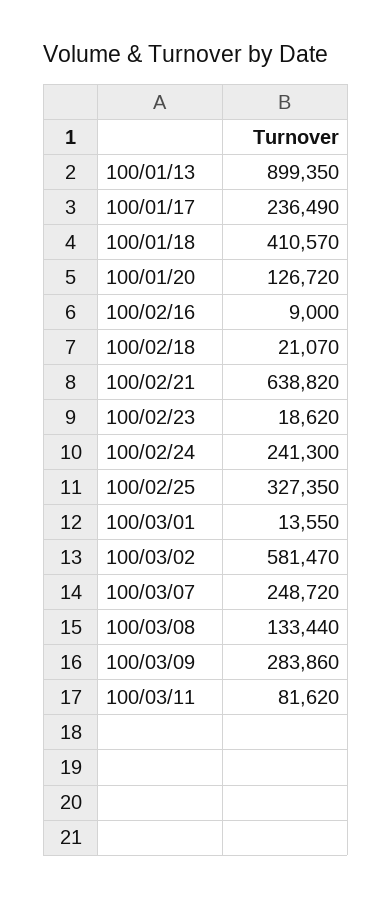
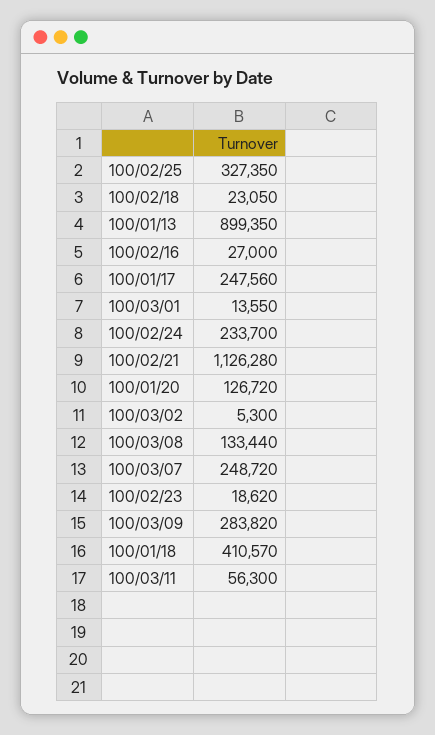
  {
    "100/01/13": 899350,
-   "100/01/17": 236490,
+   "100/01/17": 247560,
    "100/01/18": 410570,
    "100/01/20": 126720,
-   "100/02/16": 9000,
+   "100/02/16": 27000,
-   "100/02/18": 21070,
+   "100/02/18": 23050,
-   "100/02/21": 638820,
+   "100/02/21": 1126280,
    "100/02/23": 18620,
-   "100/02/24": 241300,
+   "100/02/24": 233700,
    "100/02/25": 327350,
    "100/03/01": 13550,
-   "100/03/02": 581470,
+   "100/03/02": 5300,
    "100/03/07": 248720,
    "100/03/08": 133440,
-   "100/03/09": 283860,
+   "100/03/09": 283820,
-   "100/03/11": 81620
+   "100/03/11": 56300
  }

